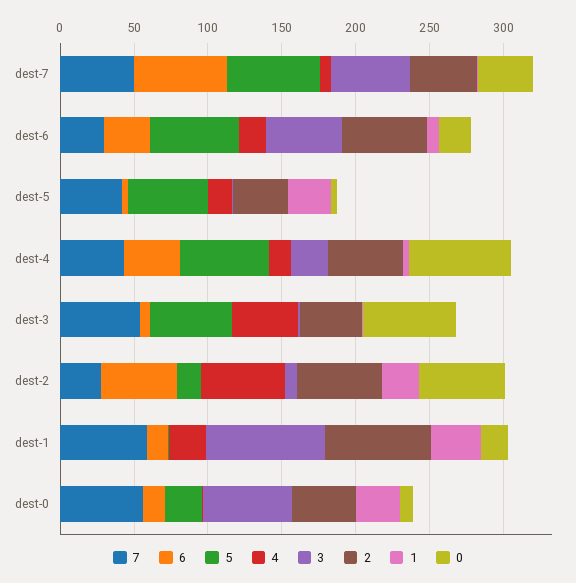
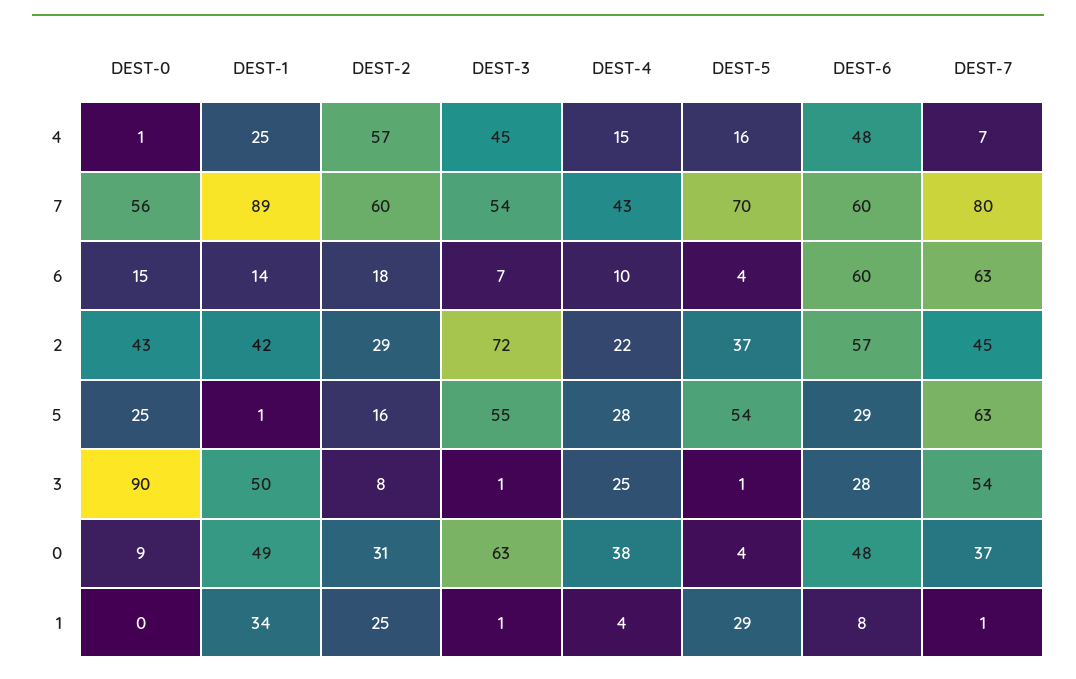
  {
    "7": {
-     "dest-7": 50,
+     "dest-7": 80,
-     "dest-6": 30,
+     "dest-6": 60,
-     "dest-5": 40,
+     "dest-5": 70,
      "dest-4": 43,
      "dest-3": 54,
-     "dest-2": 30,
+     "dest-2": 60,
-     "dest-1": 60,
+     "dest-1": 89,
      "dest-0": 56
    },
    "6": {
      "dest-7": 63,
-     "dest-6": 30,
+     "dest-6": 60,
      "dest-5": 4,
-     "dest-4": 40,
+     "dest-4": 10,
      "dest-3": 7,
-     "dest-2": 50,
+     "dest-2": 18,
      "dest-1": 14,
      "dest-0": 15
    },
    "5": {
      "dest-7": 63,
-     "dest-6": 60,
+     "dest-6": 29,
      "dest-5": 54,
-     "dest-4": 60,
+     "dest-4": 28,
      "dest-3": 55,
      "dest-2": 16,
      "dest-1": 1,
      "dest-0": 25
    },
    "4": {
      "dest-7": 7,
-     "dest-6": 20,
+     "dest-6": 48,
      "dest-5": 16,
      "dest-4": 15,
      "dest-3": 45,
      "dest-2": 57,
      "dest-1": 25,
      "dest-0": 1
    },
    "3": {
      "dest-7": 54,
-     "dest-6": 50,
+     "dest-6": 28,
      "dest-5": 1,
      "dest-4": 25,
      "dest-3": 1,
      "dest-2": 8,
-     "dest-1": 80,
+     "dest-1": 50,
-     "dest-0": 60
+     "dest-0": 90
    },
    "2": {
      "dest-7": 45,
      "dest-6": 57,
      "dest-5": 37,
-     "dest-4": 50,
+     "dest-4": 22,
-     "dest-3": 40,
+     "dest-3": 72,
-     "dest-2": 60,
+     "dest-2": 29,
-     "dest-1": 70,
+     "dest-1": 42,
      "dest-0": 43
    },
    "1": {
      "dest-7": 1,
      "dest-6": 8,
      "dest-5": 29,
      "dest-4": 4,
      "dest-3": 1,
      "dest-2": 25,
      "dest-1": 34,
-     "dest-0": 30
+     "dest-0": 0
    },
    "0": {
      "dest-7": 37,
-     "dest-6": 20,
+     "dest-6": 48,
      "dest-5": 4,
-     "dest-4": 70,
+     "dest-4": 38,
      "dest-3": 63,
-     "dest-2": 60,
+     "dest-2": 31,
-     "dest-1": 20,
+     "dest-1": 49,
      "dest-0": 9
    }
  }

